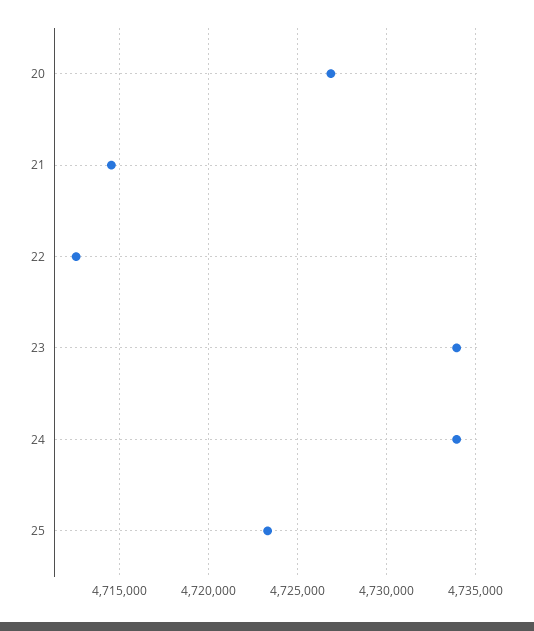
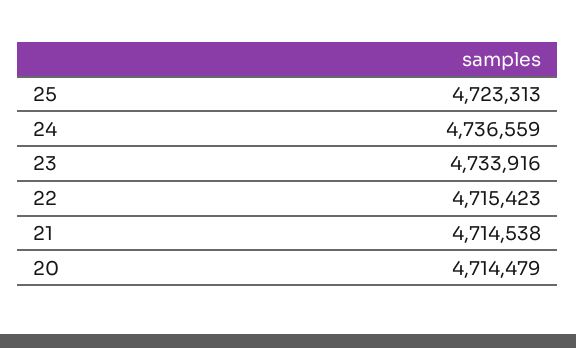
  {
-   "20": 4727000,
+   "20": 4714479,
    "21": 4714538,
-   "22": 4712500,
+   "22": 4715423,
    "23": 4733916,
-   "24": 4734000,
+   "24": 4736559,
    "25": 4723313
  }

